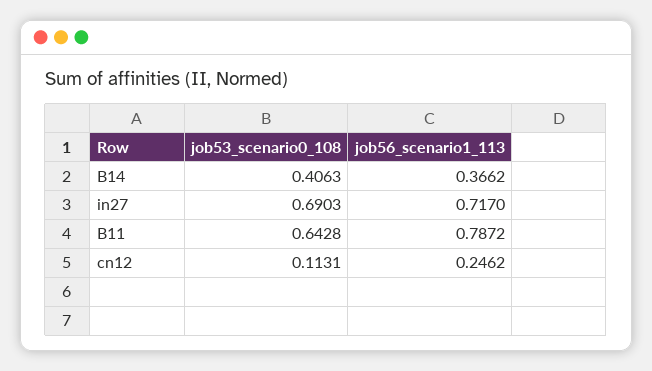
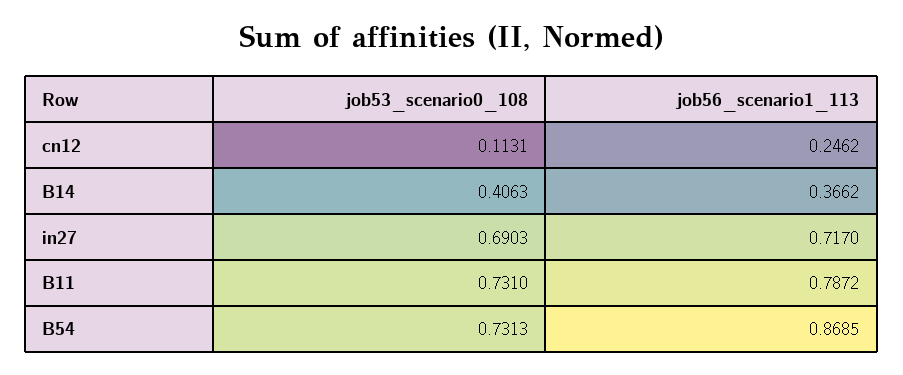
  {
    "job53_scenario0_108": {
      "B14": 0.4063,
      "in27": 0.6903,
-     "B11": 0.6428,
+     "B11": 0.731,
-     "cn12": 0.1131
+     "cn12": 0.1131,
+     "B54": 0.7313
    },
    "job56_scenario1_113": {
      "B14": 0.3662,
      "in27": 0.717,
      "B11": 0.7872,
-     "cn12": 0.2462
+     "cn12": 0.2462,
+     "B54": 0.8685
    }
  }

